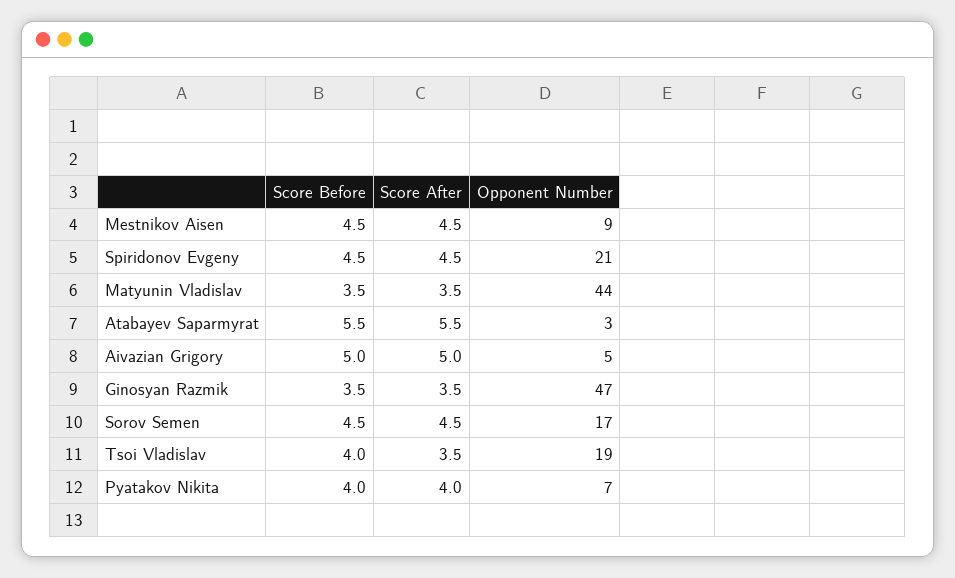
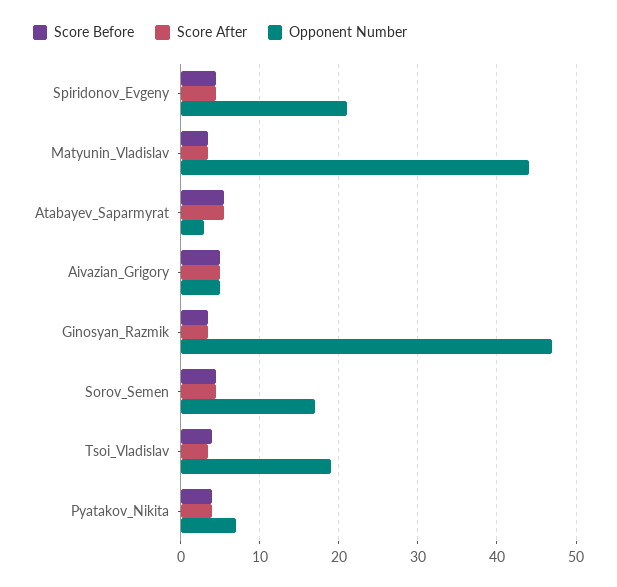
  {
    "Score Before": {
-     "Mestnikov Aisen": 4.5,
      "Spiridonov Evgeny": 4.5,
      "Matyunin Vladislav": 3.5,
      "Atabayev Saparmyrat": 5.5,
      "Aivazian Grigory": 5,
      "Ginosyan Razmik": 3.5,
      "Sorov Semen": 4.5,
      "Tsoi Vladislav": 4,
      "Pyatakov Nikita": 4
    },
    "Score After": {
-     "Mestnikov Aisen": 4.5,
      "Spiridonov Evgeny": 4.5,
      "Matyunin Vladislav": 3.5,
      "Atabayev Saparmyrat": 5.5,
      "Aivazian Grigory": 5,
      "Ginosyan Razmik": 3.5,
      "Sorov Semen": 4.5,
      "Tsoi Vladislav": 3.5,
      "Pyatakov Nikita": 4
    },
    "Opponent Number": {
-     "Mestnikov Aisen": 9,
      "Spiridonov Evgeny": 21,
      "Matyunin Vladislav": 44,
      "Atabayev Saparmyrat": 3,
      "Aivazian Grigory": 5,
      "Ginosyan Razmik": 47,
      "Sorov Semen": 17,
      "Tsoi Vladislav": 19,
      "Pyatakov Nikita": 7
    }
  }

